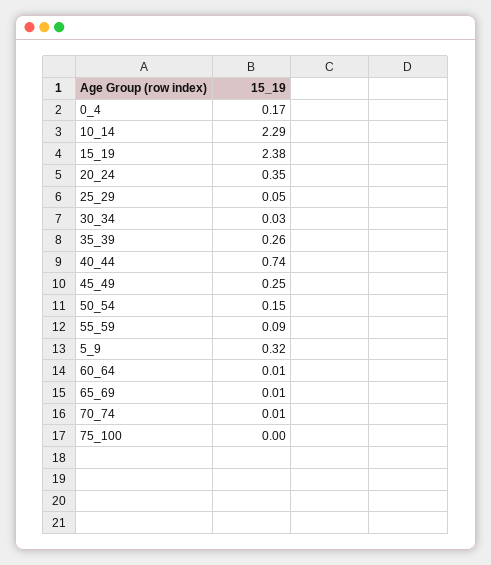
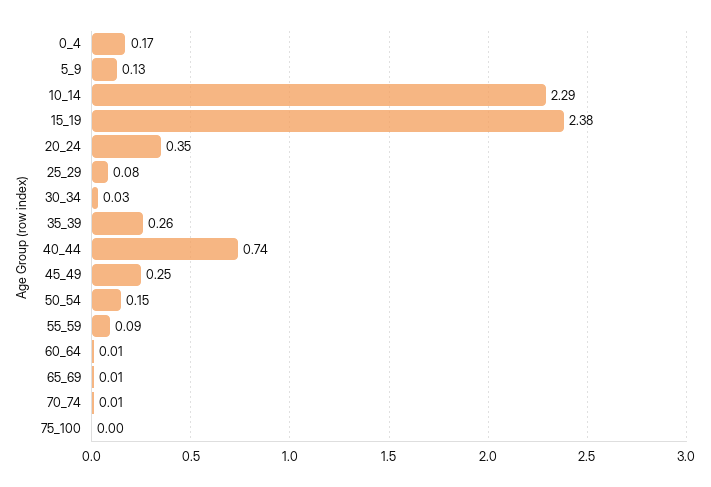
  {
    "0_4": 0.17,
    "10_14": 2.29,
    "15_19": 2.38,
    "20_24": 0.35,
-   "25_29": 0.05,
+   "25_29": 0.08,
    "30_34": 0.03,
    "35_39": 0.26,
    "40_44": 0.74,
    "45_49": 0.25,
    "50_54": 0.15,
    "55_59": 0.09,
-   "5_9": 0.32,
+   "5_9": 0.13,
    "60_64": 0.01,
    "65_69": 0.01,
    "70_74": 0.01,
    "75_100": 0
  }

